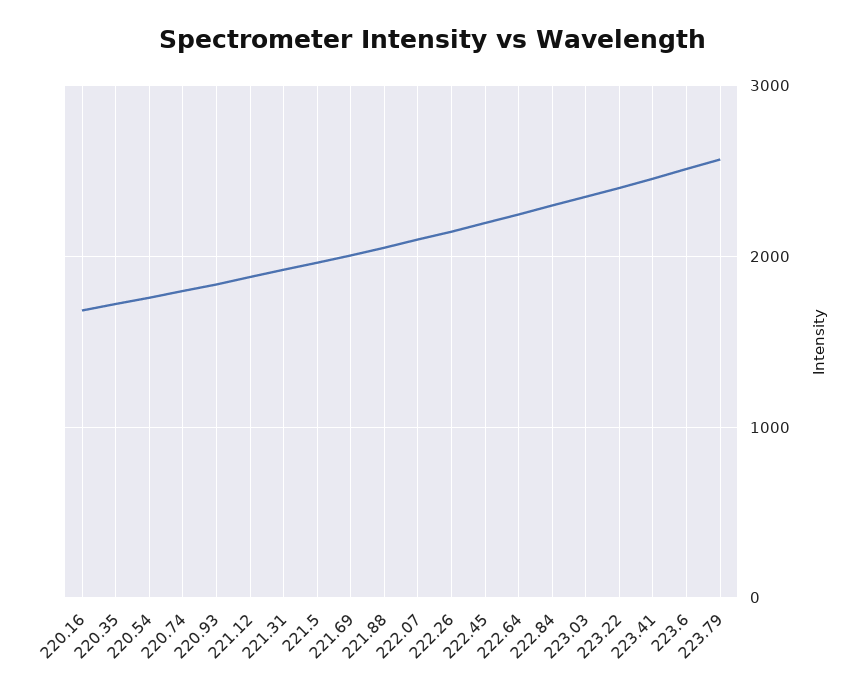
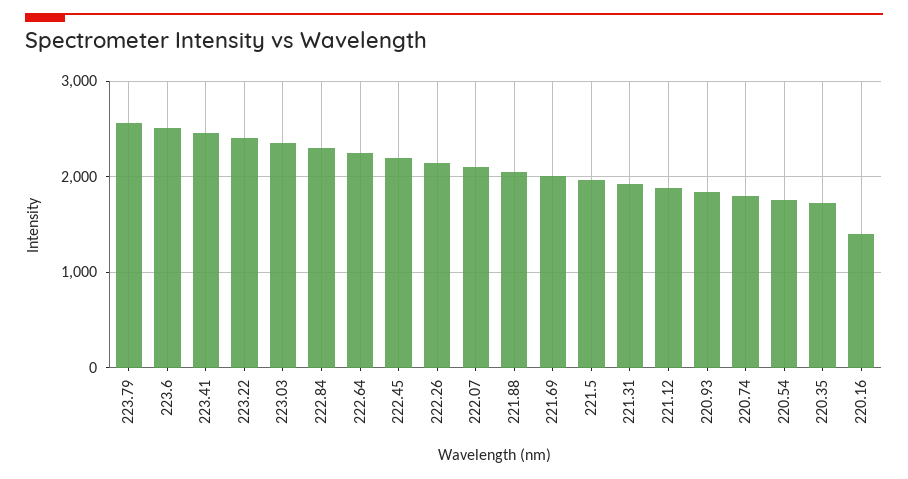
  {
-   "220.16": 1700,
+   "220.16": 1400,
    "220.35": 1700,
    "220.54": 1800,
    "220.74": 1800,
    "220.93": 1800,
    "221.12": 1900,
    "221.31": 1900,
    "221.5": 2000,
    "221.69": 2000,
    "221.88": 2100,
    "222.07": 2100,
    "222.26": 2100,
    "222.45": 2200,
    "222.64": 2200,
    "222.84": 2300,
    "223.03": 2300,
    "223.22": 2400,
    "223.41": 2500,
    "223.6": 2500,
    "223.79": 2600
  }

